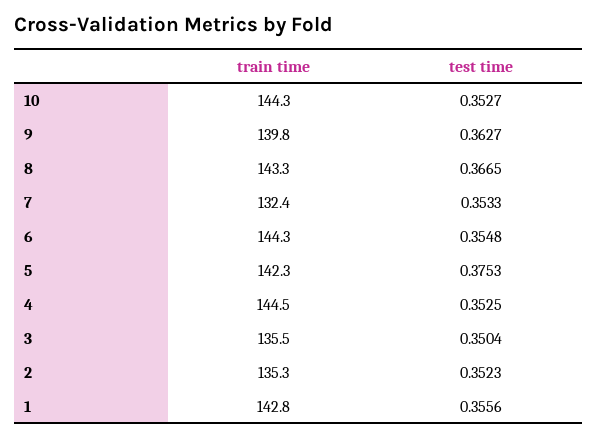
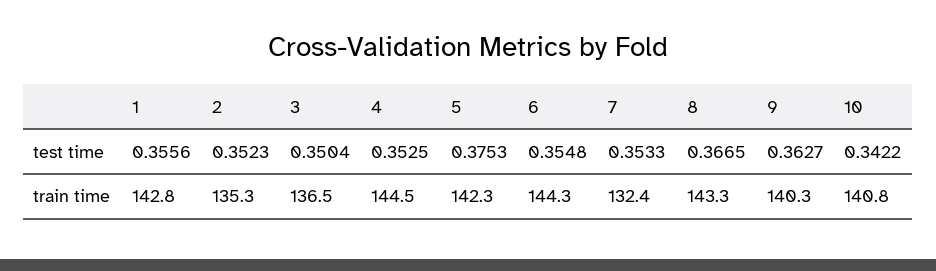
  {
    "train time": {
-     "10": 144.3,
+     "10": 140.8,
-     "9": 139.8,
+     "9": 140.3,
      "8": 143.3,
      "7": 132.4,
      "6": 144.3,
      "5": 142.3,
      "4": 144.5,
-     "3": 135.5,
+     "3": 136.5,
      "2": 135.3,
      "1": 142.8
    },
    "test time": {
-     "10": 0.3527,
+     "10": 0.3422,
      "9": 0.3627,
      "8": 0.3665,
      "7": 0.3533,
      "6": 0.3548,
      "5": 0.3753,
      "4": 0.3525,
      "3": 0.3504,
      "2": 0.3523,
      "1": 0.3556
    }
  }

